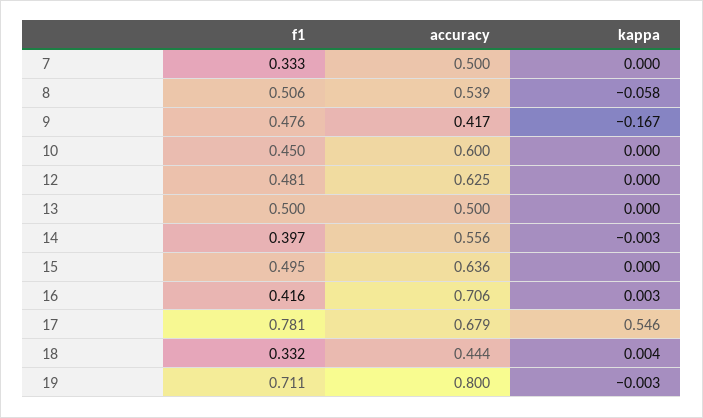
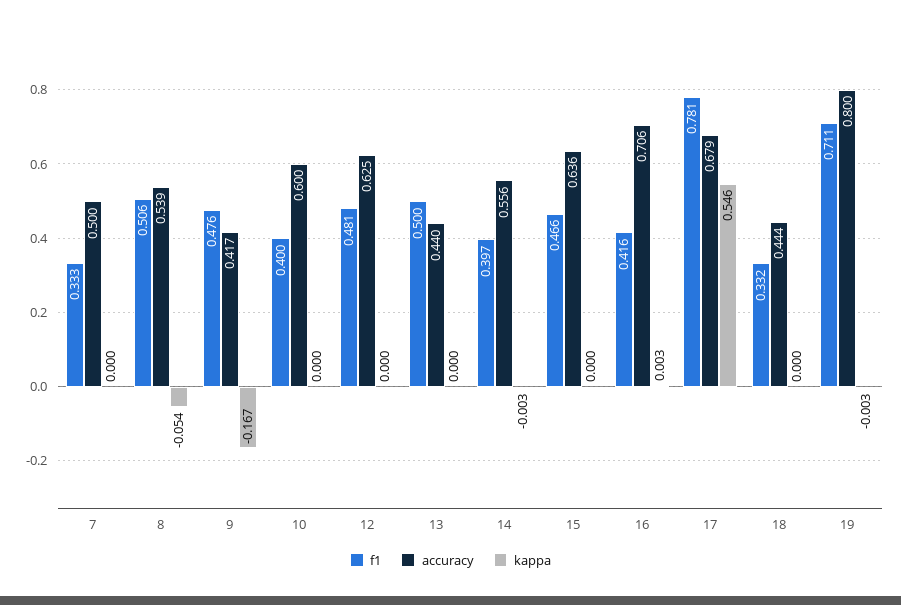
  {
    "f1": {
      "7": 0.333,
      "8": 0.506,
      "9": 0.476,
-     "10": 0.45,
+     "10": 0.4,
      "12": 0.481,
      "13": 0.5,
      "14": 0.397,
-     "15": 0.495,
+     "15": 0.466,
      "16": 0.416,
      "17": 0.781,
      "18": 0.332,
      "19": 0.711
    },
    "accuracy": {
      "7": 0.5,
      "8": 0.539,
      "9": 0.417,
      "10": 0.6,
      "12": 0.625,
-     "13": 0.5,
+     "13": 0.44,
      "14": 0.556,
      "15": 0.636,
      "16": 0.706,
      "17": 0.679,
      "18": 0.444,
      "19": 0.8
    },
    "kappa": {
      "7": 0,
-     "8": -0.058,
+     "8": -0.054,
      "9": -0.167,
      "10": 0,
      "12": 0,
      "13": 0,
      "14": -0.003,
      "15": 0,
      "16": 0.003,
      "17": 0.546,
-     "18": 0.004,
+     "18": 0,
      "19": -0.003
    }
  }

